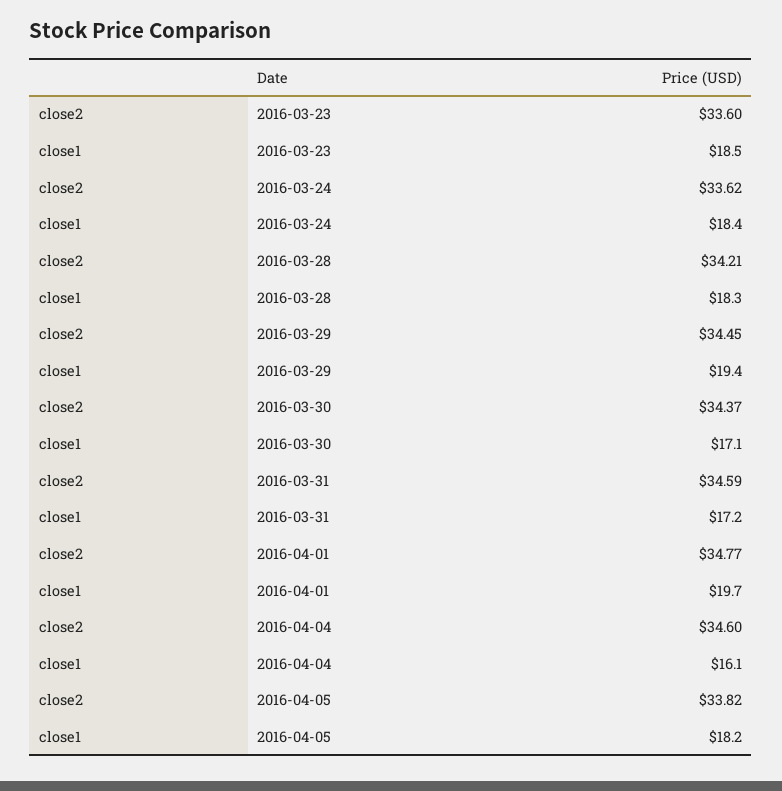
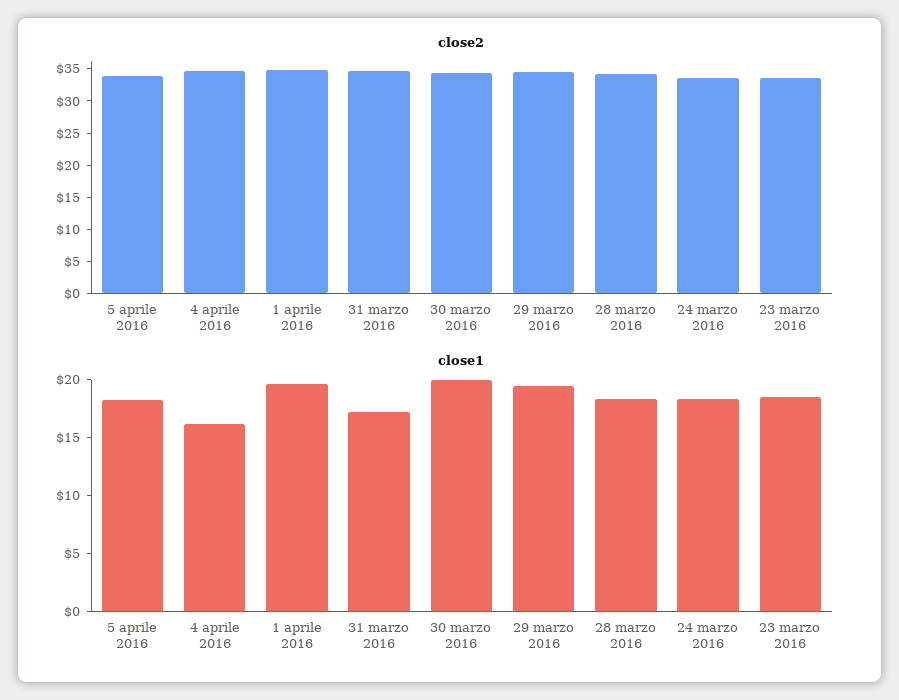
  {
    "close2": {
      "2016-03-23": 33.6,
      "2016-03-24": 33.62,
      "2016-03-28": 34.21,
      "2016-03-29": 34.45,
      "2016-03-30": 34.37,
      "2016-03-31": 34.59,
      "2016-04-01": 34.77,
      "2016-04-04": 34.6,
      "2016-04-05": 33.82
    },
    "close1": {
      "2016-03-23": 18.5,
      "2016-03-24": 18.4,
      "2016-03-28": 18.3,
      "2016-03-29": 19.4,
-     "2016-03-30": 17.1,
+     "2016-03-30": 20,
      "2016-03-31": 17.2,
      "2016-04-01": 19.7,
      "2016-04-04": 16.1,
      "2016-04-05": 18.2
    }
  }

